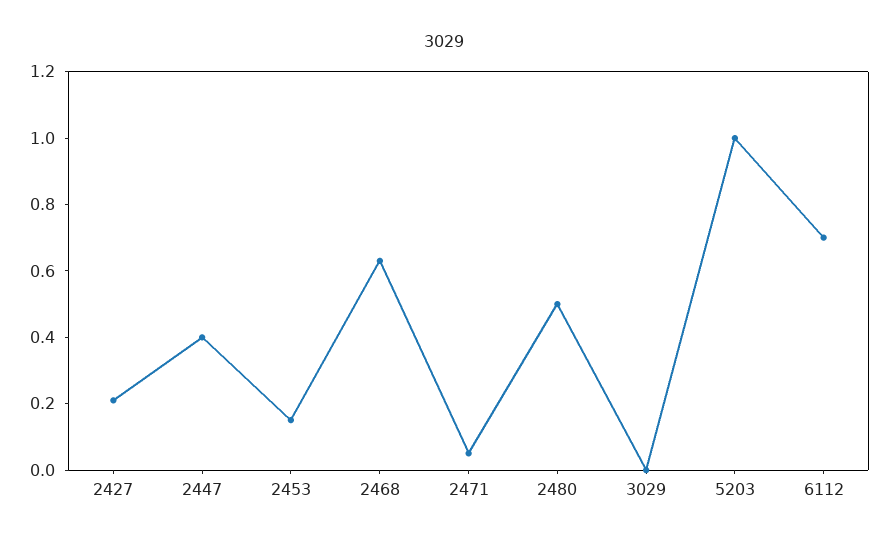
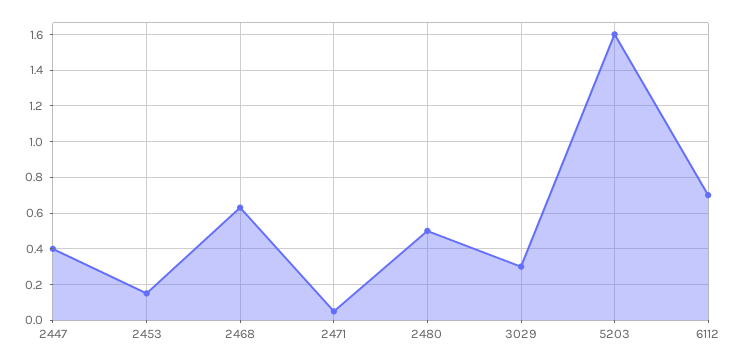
  {
-   "2427": 0.2,
    "2447": 0.4,
    "2453": 0.15,
    "2468": 0.65,
    "2471": 0.05,
    "2480": 0.5,
-   "3029": 0,
+   "3029": 0.3,
-   "5203": 1,
+   "5203": 1.6,
    "6112": 0.7
  }

